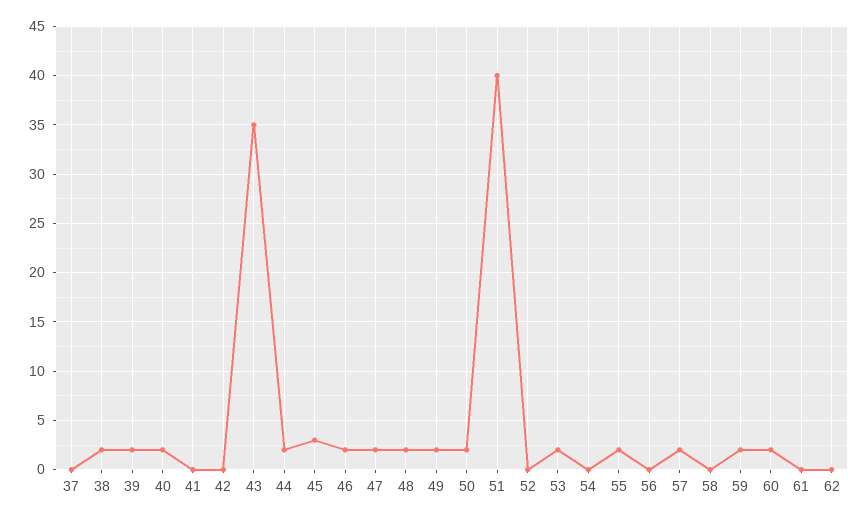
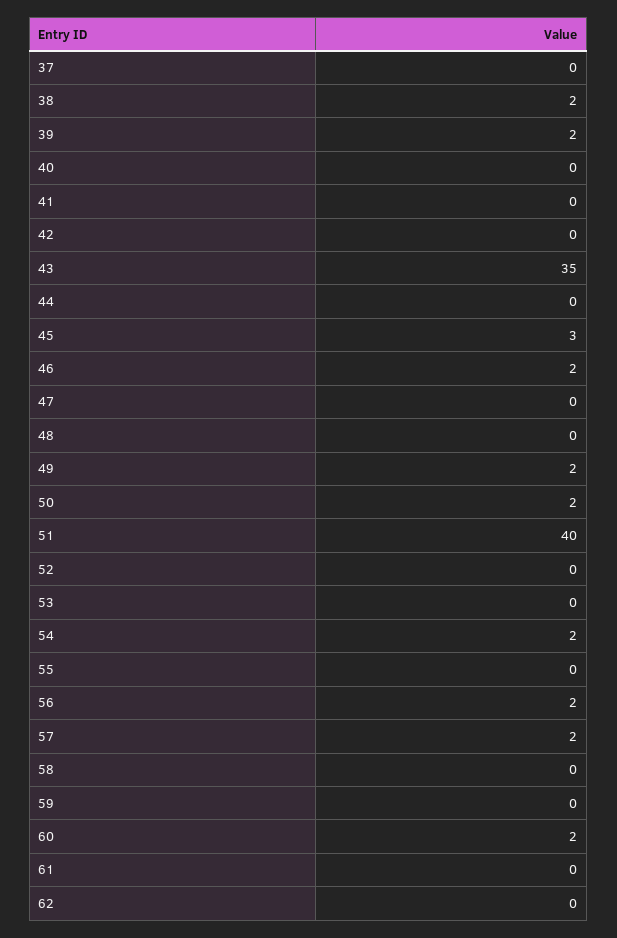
  {
    "37": 0,
    "38": 2,
    "39": 2,
-   "40": 2,
+   "40": 0,
    "41": 0,
    "42": 0,
    "43": 35,
-   "44": 2,
+   "44": 0,
    "45": 3,
    "46": 2,
-   "47": 2,
+   "47": 0,
-   "48": 2,
+   "48": 0,
    "49": 2,
    "50": 2,
    "51": 40,
    "52": 0,
-   "53": 2,
+   "53": 0,
-   "54": 0,
+   "54": 2,
-   "55": 2,
+   "55": 0,
-   "56": 0,
+   "56": 2,
    "57": 2,
    "58": 0,
-   "59": 2,
+   "59": 0,
    "60": 2,
    "61": 0,
    "62": 0
  }

